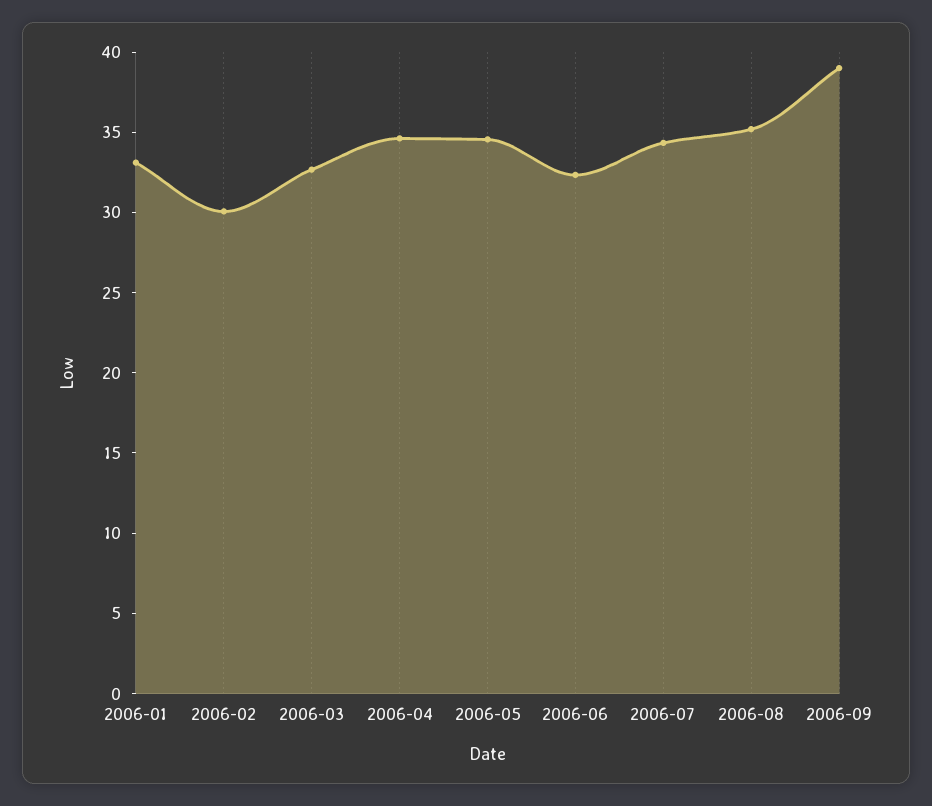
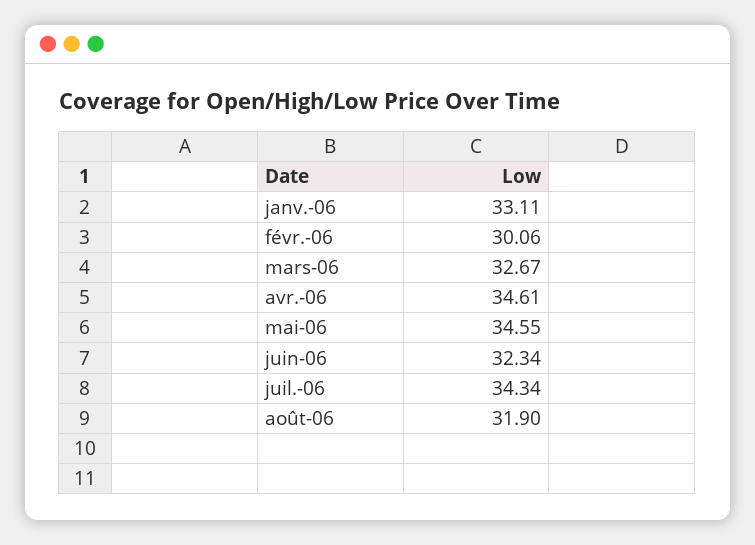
  {
    "2006-01": 33.11,
    "2006-02": 30.06,
    "2006-03": 32.67,
    "2006-04": 34.61,
    "2006-05": 34.55,
    "2006-06": 32.34,
    "2006-07": 34.34,
-   "2006-08": 35,
+   "2006-08": 31.9
-   "2006-09": 39
  }

